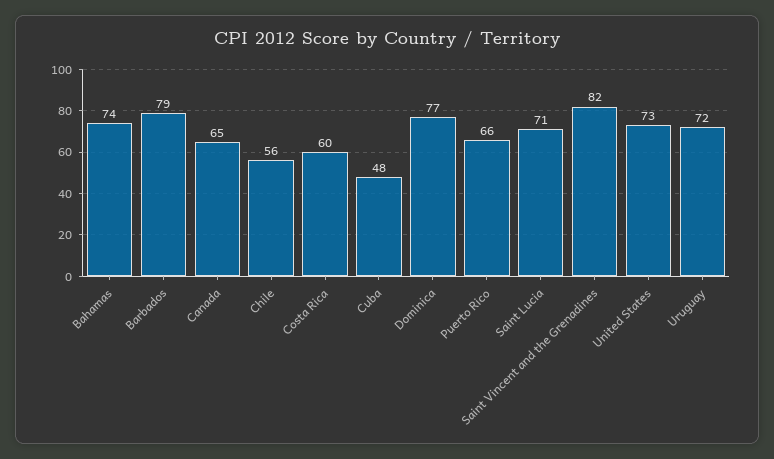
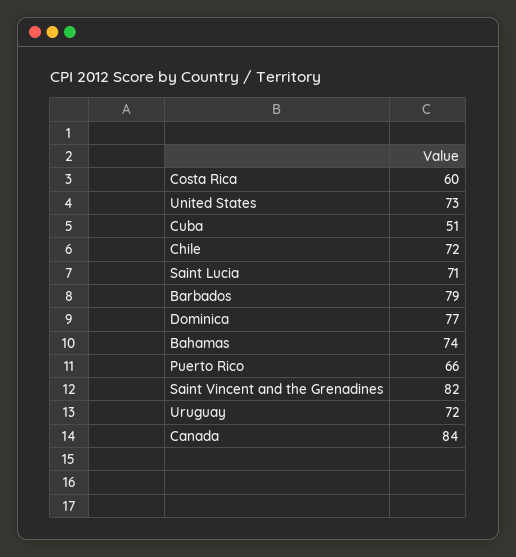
  {
    "Bahamas": 74,
    "Barbados": 79,
-   "Canada": 65,
+   "Canada": 84,
-   "Chile": 56,
+   "Chile": 72,
    "Costa Rica": 60,
-   "Cuba": 48,
+   "Cuba": 51,
    "Dominica": 77,
    "Puerto Rico": 66,
    "Saint Lucia": 71,
    "Saint Vincent and the Grenadines": 82,
    "United States": 73,
    "Uruguay": 72
  }

